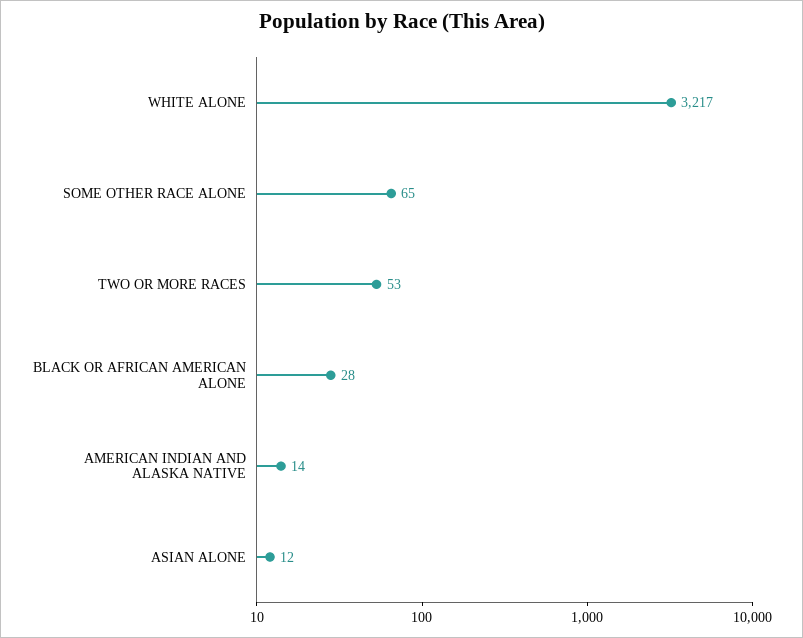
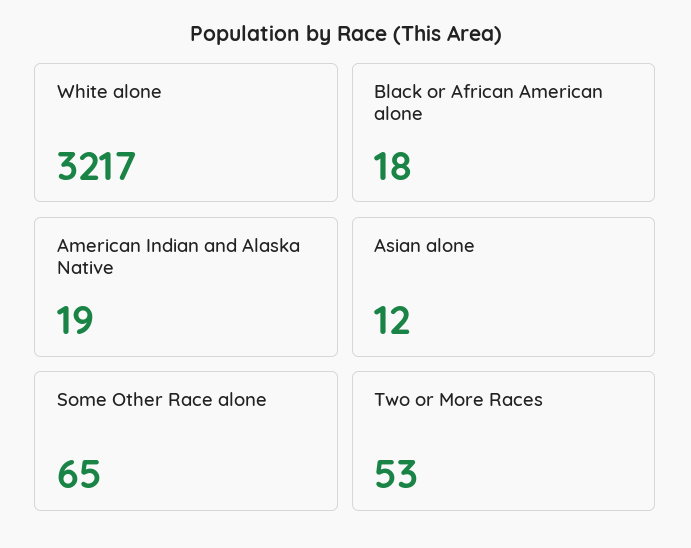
  {
    "WHITE ALONE": 3217,
    "SOME OTHER RACE ALONE": 65,
    "TWO OR MORE RACES": 53,
-   "BLACK OR AFRICAN AMERICAN ALONE": 28,
+   "BLACK OR AFRICAN AMERICAN ALONE": 18,
-   "AMERICAN INDIAN AND ALASKA NATIVE": 14,
+   "AMERICAN INDIAN AND ALASKA NATIVE": 19,
    "ASIAN ALONE": 12
  }

